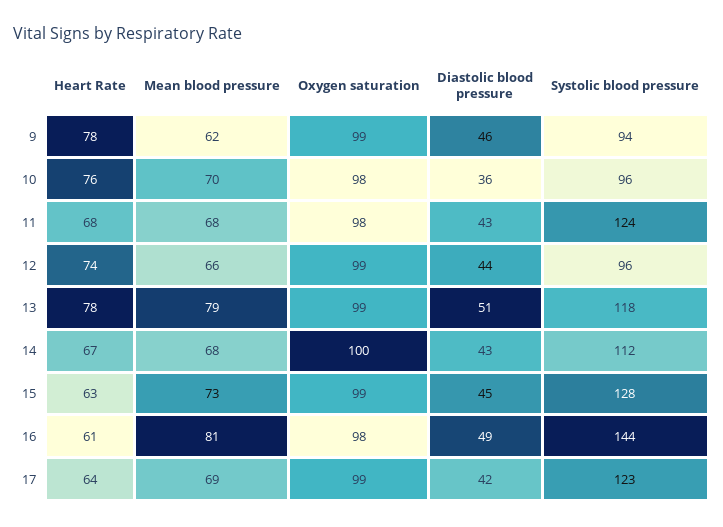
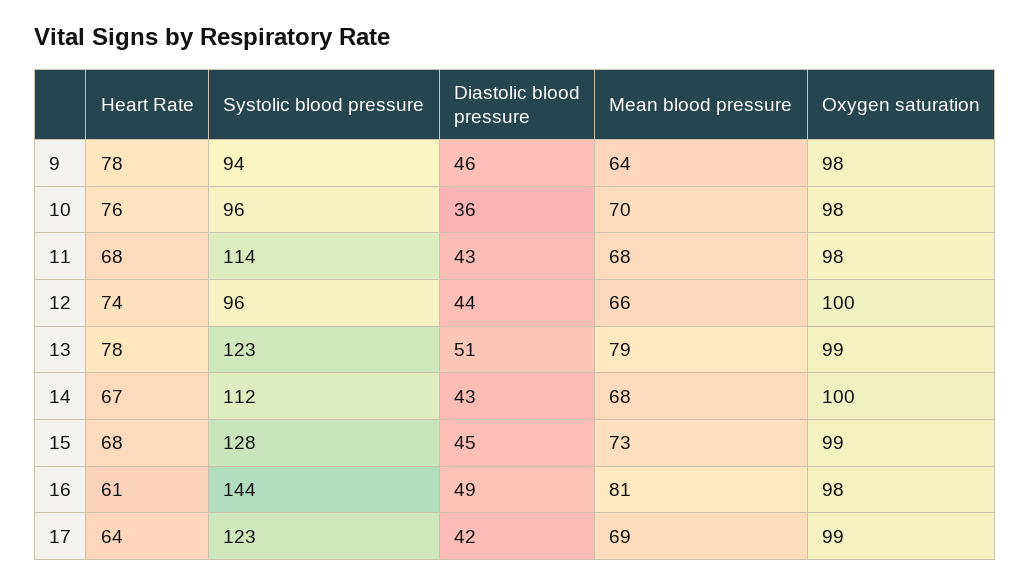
  {
    "Heart Rate": {
      "9": 78,
      "10": 76,
      "11": 68,
      "12": 74,
      "13": 78,
      "14": 67,
-     "15": 63,
+     "15": 68,
      "16": 61,
      "17": 64
    },
    "Mean blood pressure": {
-     "9": 62,
+     "9": 64,
      "10": 70,
      "11": 68,
      "12": 66,
      "13": 79,
      "14": 68,
      "15": 73,
      "16": 81,
      "17": 69
    },
    "Oxygen saturation": {
-     "9": 99,
+     "9": 98,
      "10": 98,
      "11": 98,
-     "12": 99,
+     "12": 100,
      "13": 99,
      "14": 100,
      "15": 99,
      "16": 98,
      "17": 99
    },
    "Diastolic blood pressure": {
      "9": 46,
      "10": 36,
      "11": 43,
      "12": 44,
      "13": 51,
      "14": 43,
      "15": 45,
      "16": 49,
      "17": 42
    },
    "Systolic blood pressure": {
      "9": 94,
      "10": 96,
-     "11": 124,
+     "11": 114,
      "12": 96,
-     "13": 118,
+     "13": 123,
      "14": 112,
      "15": 128,
      "16": 144,
      "17": 123
    }
  }

